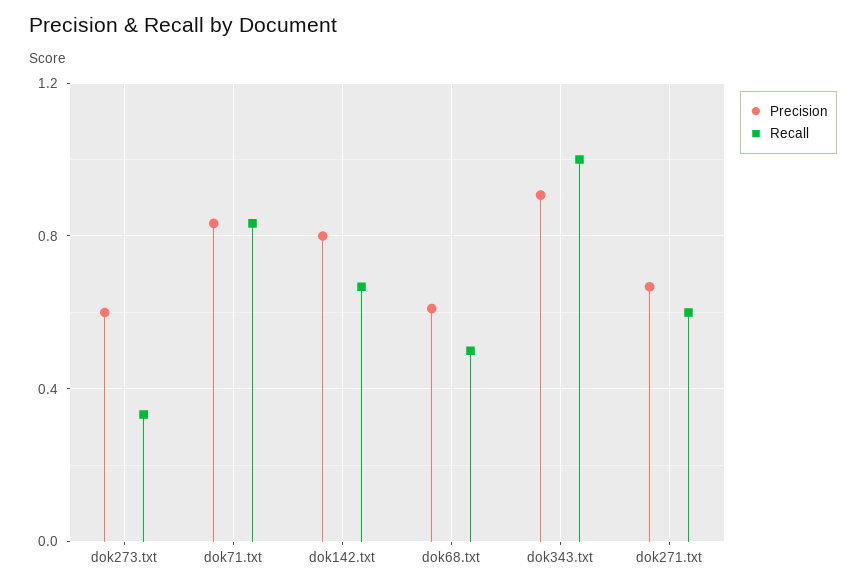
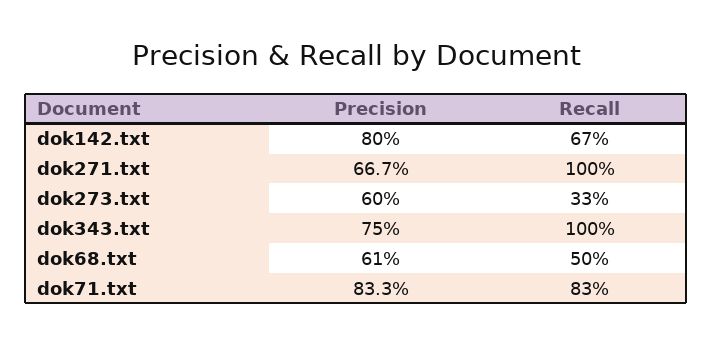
  {
    "Precision": {
      "dok273.txt": 0.6,
      "dok71.txt": 0.833,
      "dok142.txt": 0.8,
      "dok68.txt": 0.61,
-     "dok343.txt": 0.9,
+     "dok343.txt": 0.75,
      "dok271.txt": 0.667
    },
    "Recall": {
      "dok273.txt": 0.33,
      "dok71.txt": 0.83,
      "dok142.txt": 0.67,
      "dok68.txt": 0.5,
      "dok343.txt": 1,
-     "dok271.txt": 0.6
+     "dok271.txt": 1
    }
  }

